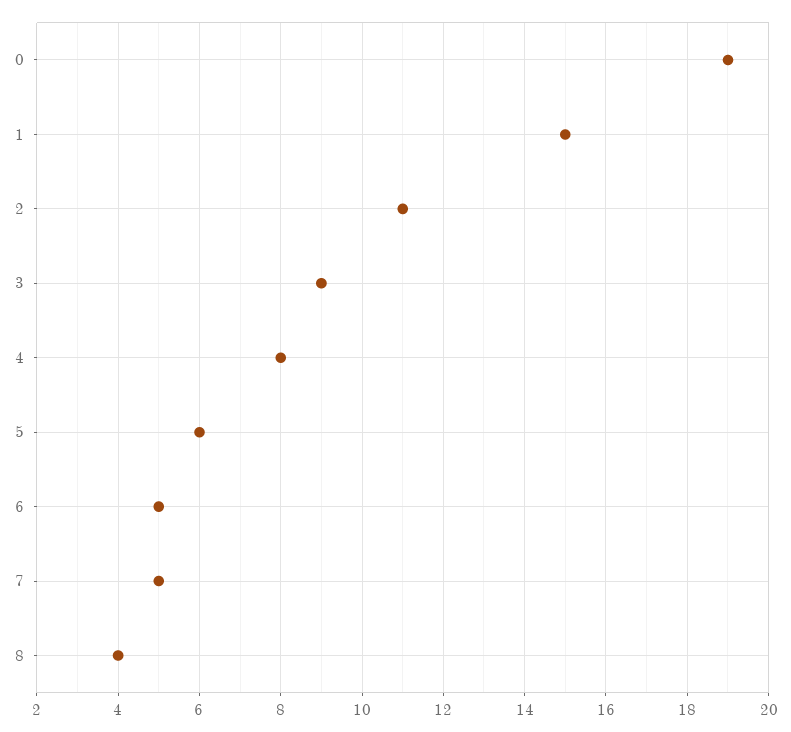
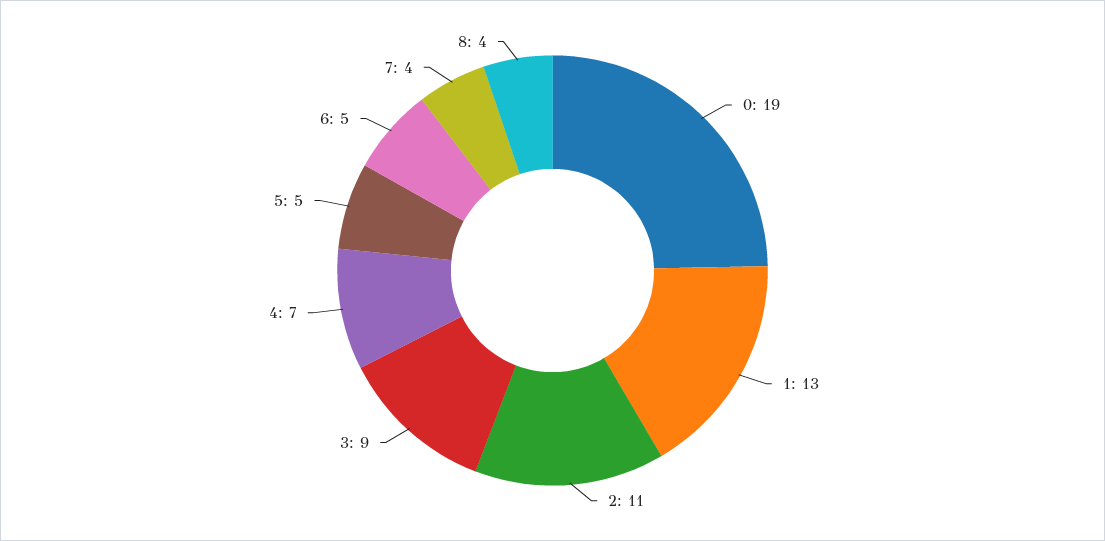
  {
    "0": 19,
-   "1": 15,
+   "1": 13,
    "2": 11,
    "3": 9,
-   "4": 8,
+   "4": 7,
-   "5": 6,
+   "5": 5,
    "6": 5,
-   "7": 5,
+   "7": 4,
    "8": 4
  }

